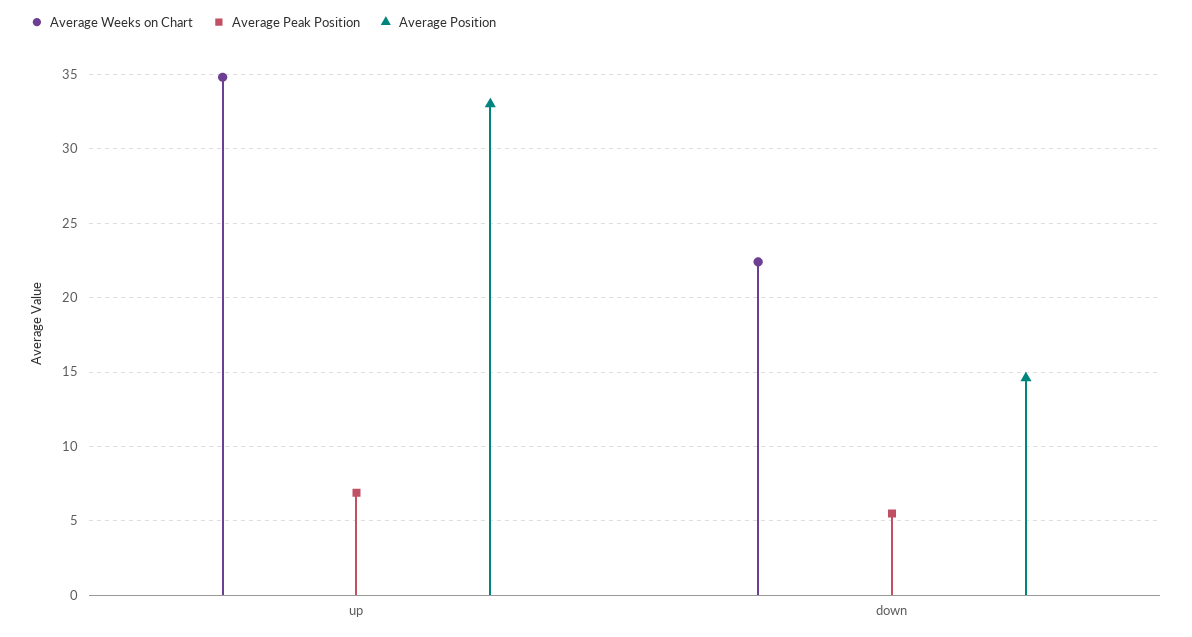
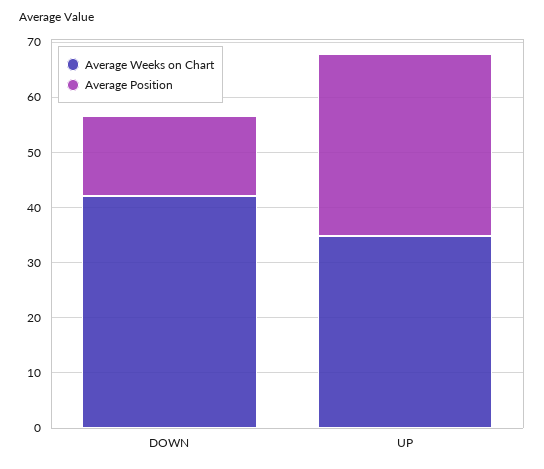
  {
    "Average Weeks on Chart": {
      "up": 35,
-     "down": 22.5
+     "down": 42
    },
-   "Average Peak Position": {
-     "up": 7,
-     "down": 5.5
-   },
    "Average Position": {
      "up": 33,
      "down": 14.5
    }
  }

